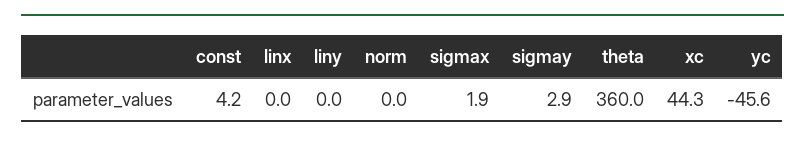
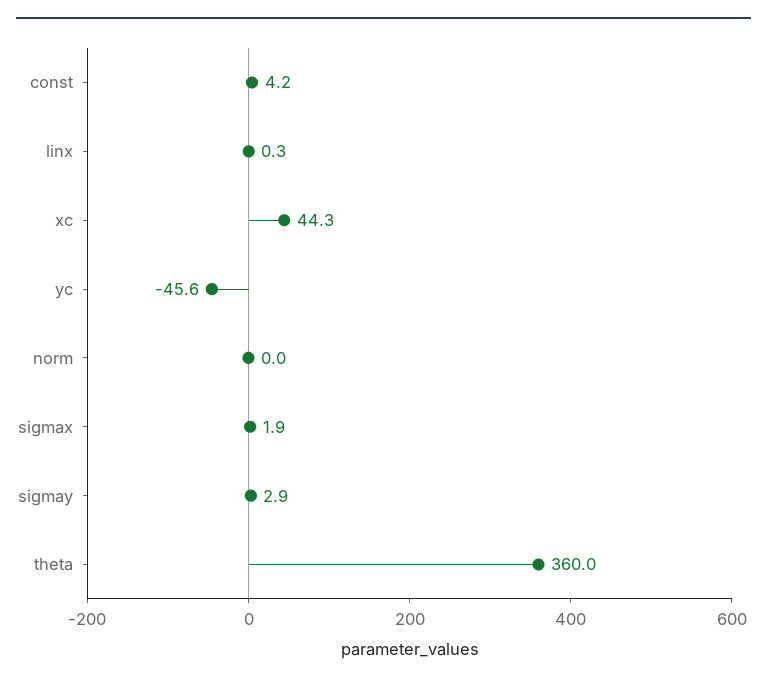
  {
    "const": 4.2,
-   "linx": 0,
+   "linx": 0.3,
-   "liny": 0,
    "norm": 0,
    "sigmax": 1.9,
    "sigmay": 2.9,
    "theta": 360,
    "xc": 44.3,
    "yc": -45.6
  }

